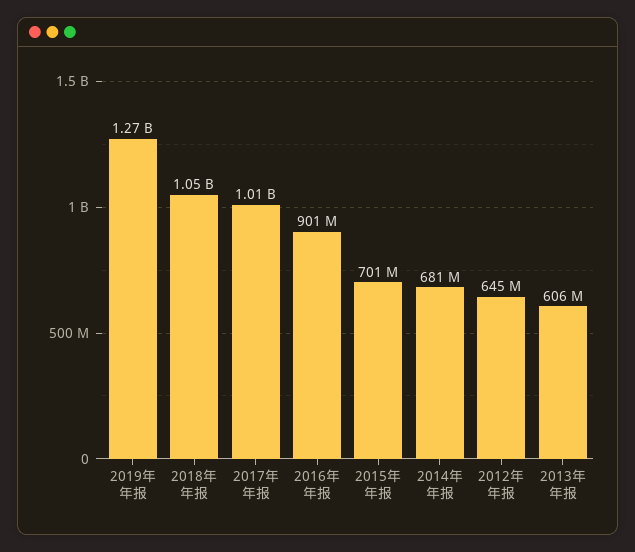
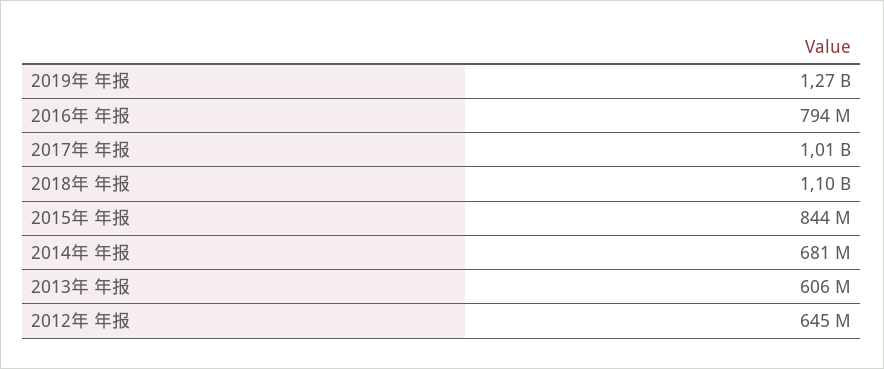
  {
    "2019年 年报": 1270000000,
-   "2018年 年报": 1050000000,
+   "2018年 年报": 1100000000,
    "2017年 年报": 1010000000,
-   "2016年 年报": 901000000,
+   "2016年 年报": 794000000,
-   "2015年 年报": 701000000,
+   "2015年 年报": 844000000,
    "2014年 年报": 681000000,
    "2012年 年报": 645000000,
    "2013年 年报": 606000000
  }

